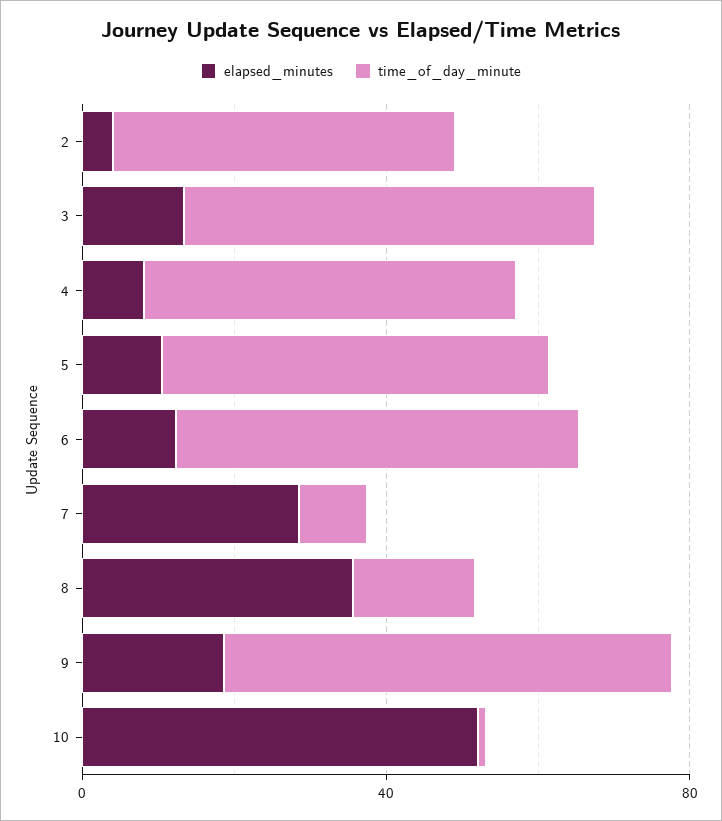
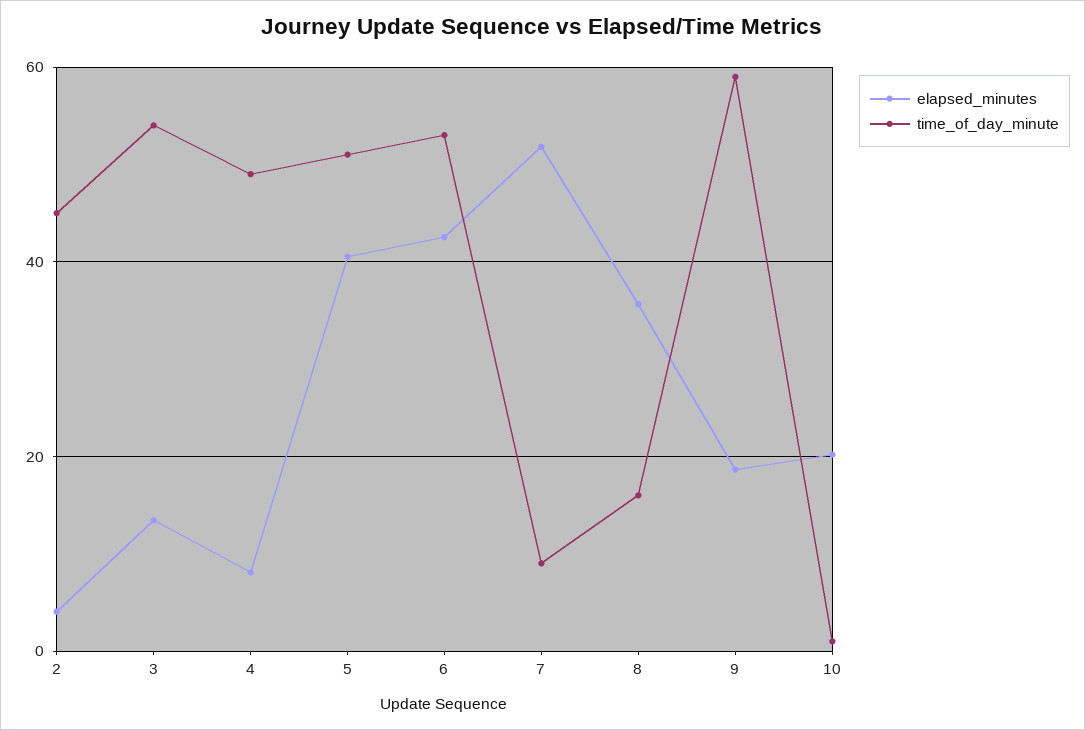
  {
    "elapsed_minutes": {
      "2": 4,
      "3": 14,
      "4": 8,
-     "5": 10,
+     "5": 40,
-     "6": 10,
+     "6": 42,
-     "7": 30,
+     "7": 52,
      "8": 36,
      "9": 18,
-     "10": 50
+     "10": 20
    },
    "time_of_day_minute": {
      "2": 46,
      "3": 54,
      "4": 50,
      "5": 52,
      "6": 54,
      "7": 10,
      "8": 16,
      "9": 60,
      "10": 2
    }
  }

